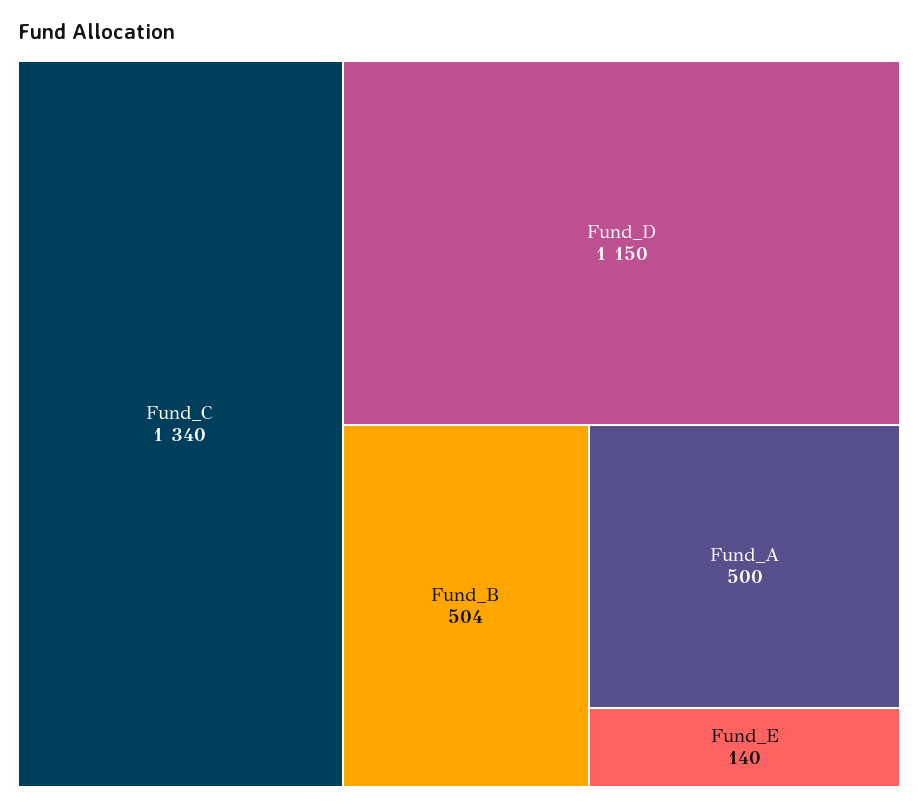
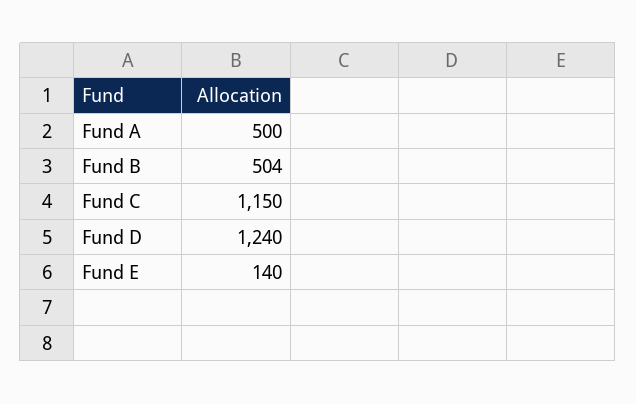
  {
-   "Fund_C": 1340,
+   "Fund_C": 1150,
-   "Fund_D": 1150,
+   "Fund_D": 1240,
    "Fund_B": 504,
    "Fund_A": 500,
    "Fund_E": 140
  }

